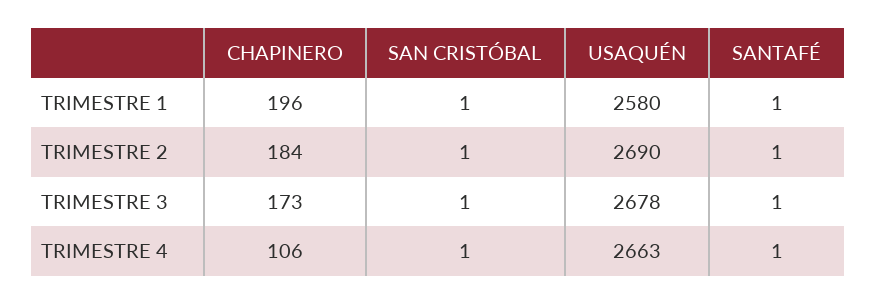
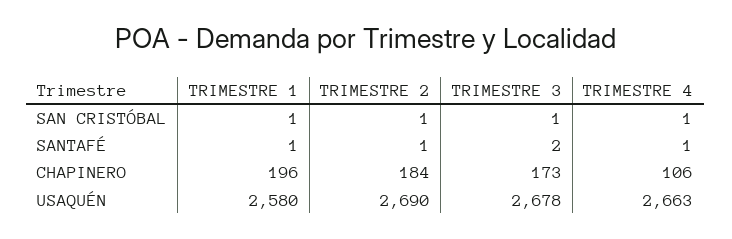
  {
    "CHAPINERO": {
      "TRIMESTRE 1": 196,
      "TRIMESTRE 2": 184,
      "TRIMESTRE 3": 173,
      "TRIMESTRE 4": 106
    },
    "SAN CRISTÓBAL": {
      "TRIMESTRE 1": 1,
      "TRIMESTRE 2": 1,
      "TRIMESTRE 3": 1,
      "TRIMESTRE 4": 1
    },
    "USAQUÉN": {
      "TRIMESTRE 1": 2580,
      "TRIMESTRE 2": 2690,
      "TRIMESTRE 3": 2678,
      "TRIMESTRE 4": 2663
    },
    "SANTAFÉ": {
      "TRIMESTRE 1": 1,
      "TRIMESTRE 2": 1,
-     "TRIMESTRE 3": 1,
+     "TRIMESTRE 3": 2,
      "TRIMESTRE 4": 1
    }
  }

